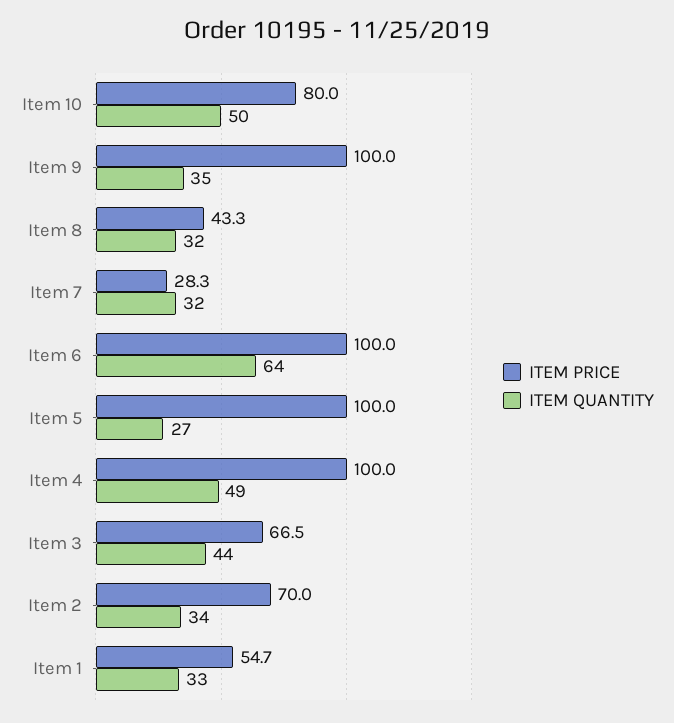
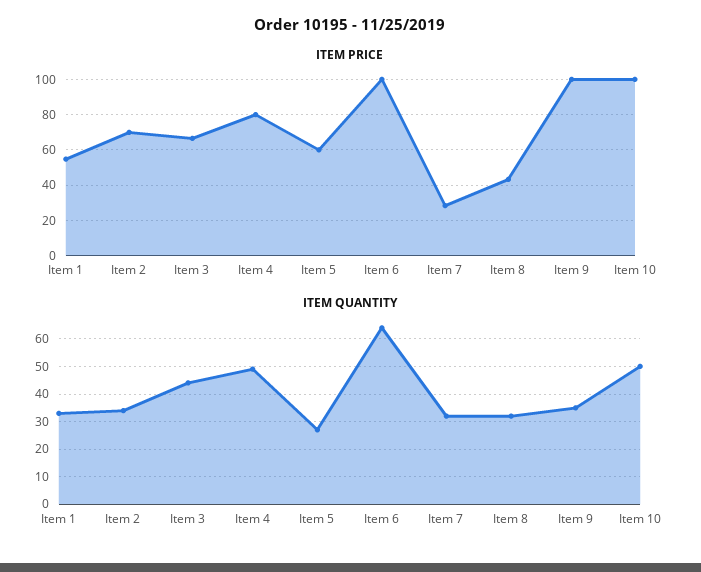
  {
    "ITEM PRICE": {
-     "Item 10": 80,
+     "Item 10": 100,
      "Item 9": 100,
      "Item 8": 43.3,
      "Item 7": 28.3,
      "Item 6": 100,
-     "Item 5": 100,
+     "Item 5": 60,
-     "Item 4": 100,
+     "Item 4": 80,
      "Item 3": 66.5,
      "Item 2": 70,
      "Item 1": 54.7
    },
    "ITEM QUANTITY": {
      "Item 10": 50,
      "Item 9": 35,
      "Item 8": 32,
      "Item 7": 32,
      "Item 6": 64,
      "Item 5": 27,
      "Item 4": 49,
      "Item 3": 44,
      "Item 2": 34,
      "Item 1": 33
    }
  }

